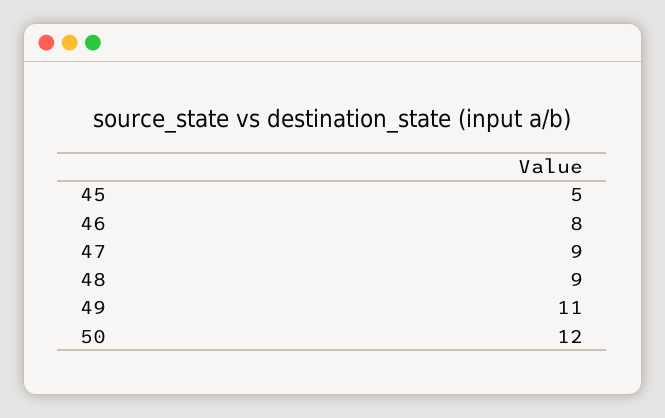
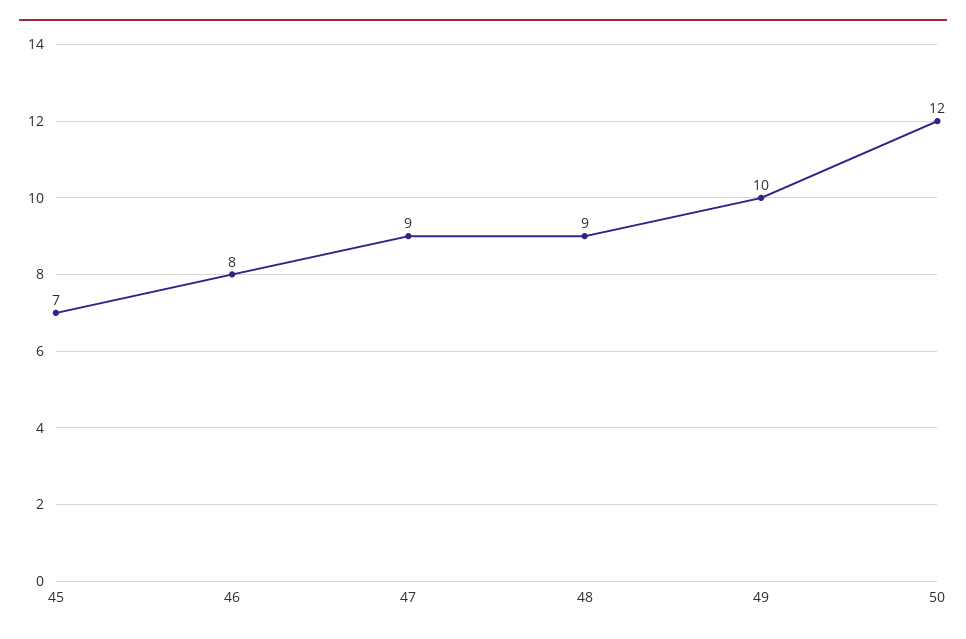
  {
-   "45": 5,
+   "45": 7,
    "46": 8,
    "47": 9,
    "48": 9,
-   "49": 11,
+   "49": 10,
    "50": 12
  }

